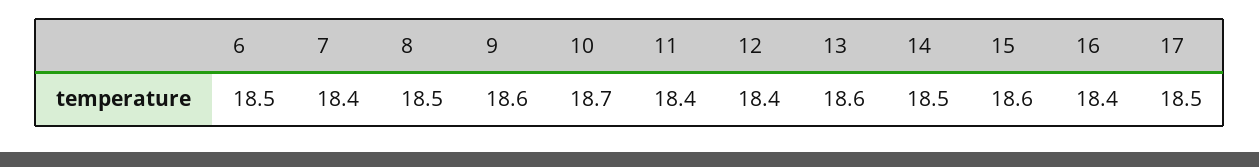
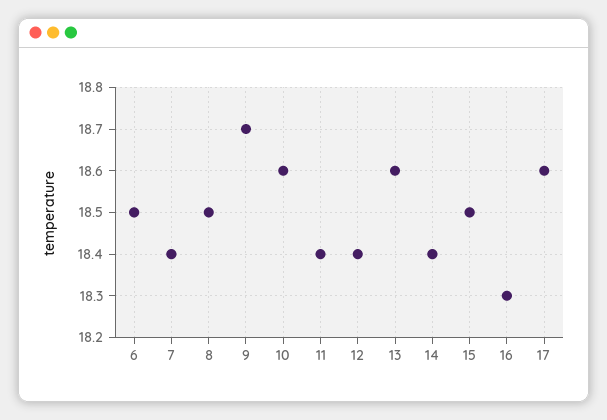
  {
    "6": 18.5,
    "7": 18.4,
    "8": 18.5,
-   "9": 18.6,
+   "9": 18.7,
-   "10": 18.7,
+   "10": 18.6,
    "11": 18.4,
    "12": 18.4,
    "13": 18.6,
-   "14": 18.5,
+   "14": 18.4,
-   "15": 18.6,
+   "15": 18.5,
-   "16": 18.4,
+   "16": 18.3,
-   "17": 18.5
+   "17": 18.6
  }

